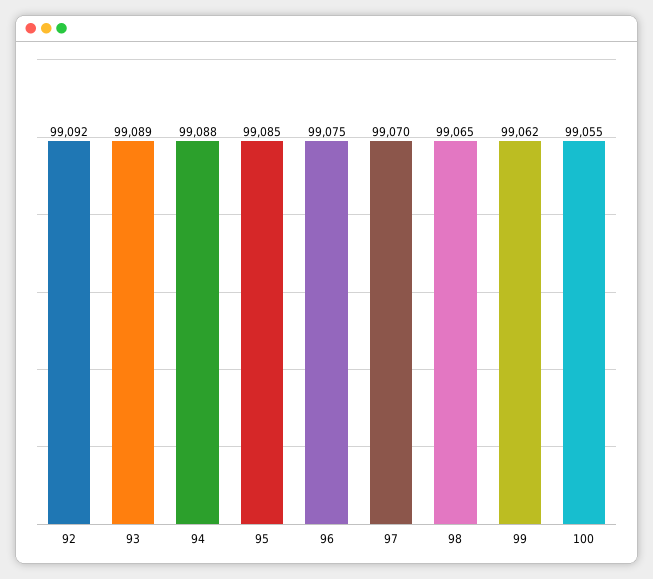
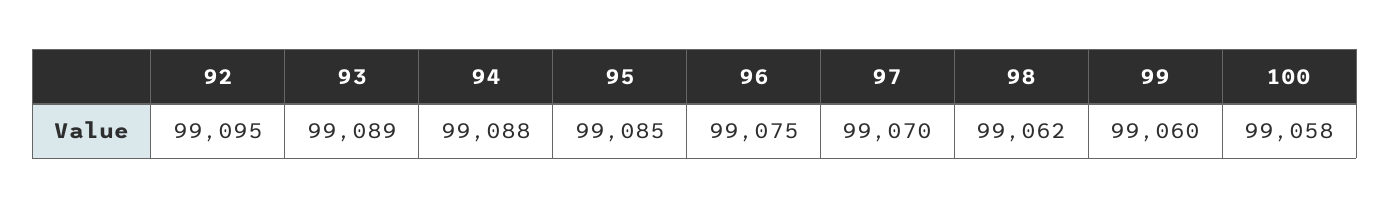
  {
-   "92": 99092,
+   "92": 99095,
    "93": 99089,
    "94": 99088,
    "95": 99085,
    "96": 99075,
    "97": 99070,
-   "98": 99065,
+   "98": 99062,
-   "99": 99062,
+   "99": 99060,
-   "100": 99055
+   "100": 99058
  }

